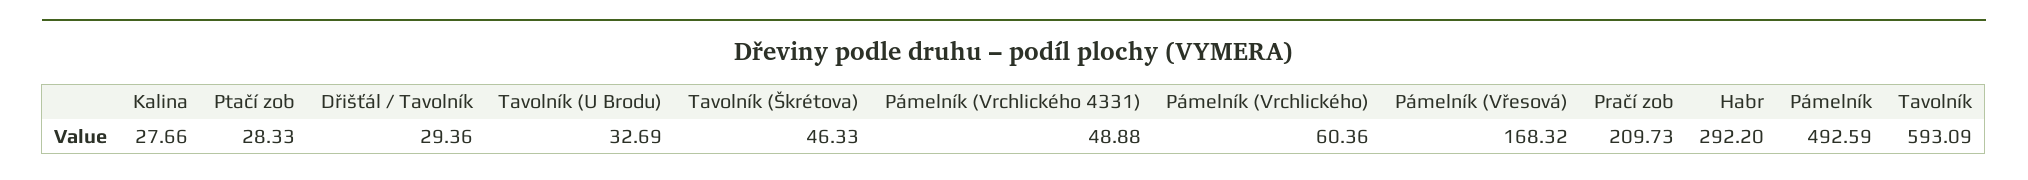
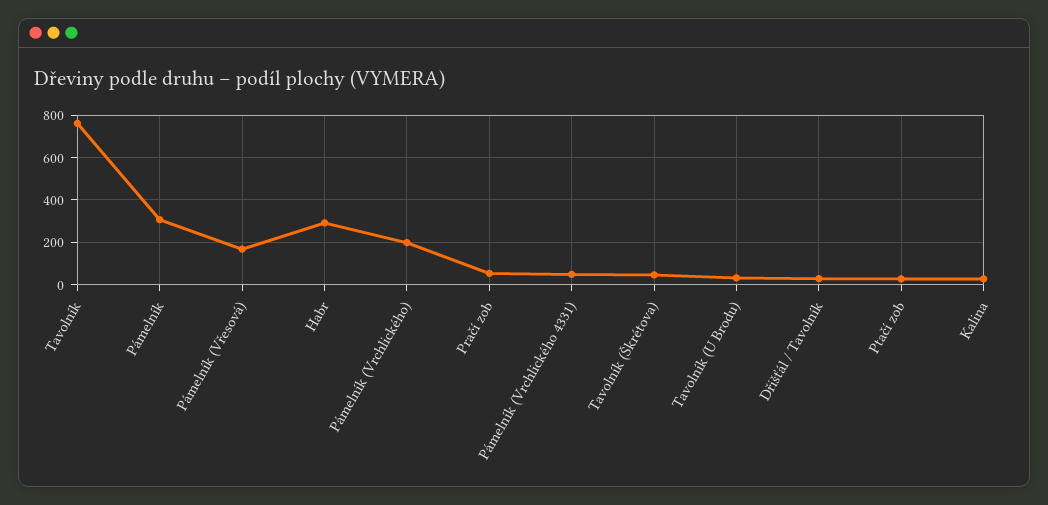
  {
    "Kalina": 27.66,
    "Ptačí zob": 28.33,
    "Dřišťál / Tavolník": 29.36,
    "Tavolník (U Brodu)": 32.69,
    "Tavolník (Škrétova)": 46.33,
    "Pámelník (Vrchlického 4331)": 48.88,
-   "Pámelník (Vrchlického)": 60.36,
+   "Pámelník (Vrchlického)": 200,
    "Pámelník (Vřesová)": 168.32,
-   "Pračí zob": 209.73,
+   "Pračí zob": 50,
    "Habr": 292.2,
-   "Pámelník": 492.59,
+   "Pámelník": 300,
-   "Tavolník": 593.09
+   "Tavolník": 750
  }

